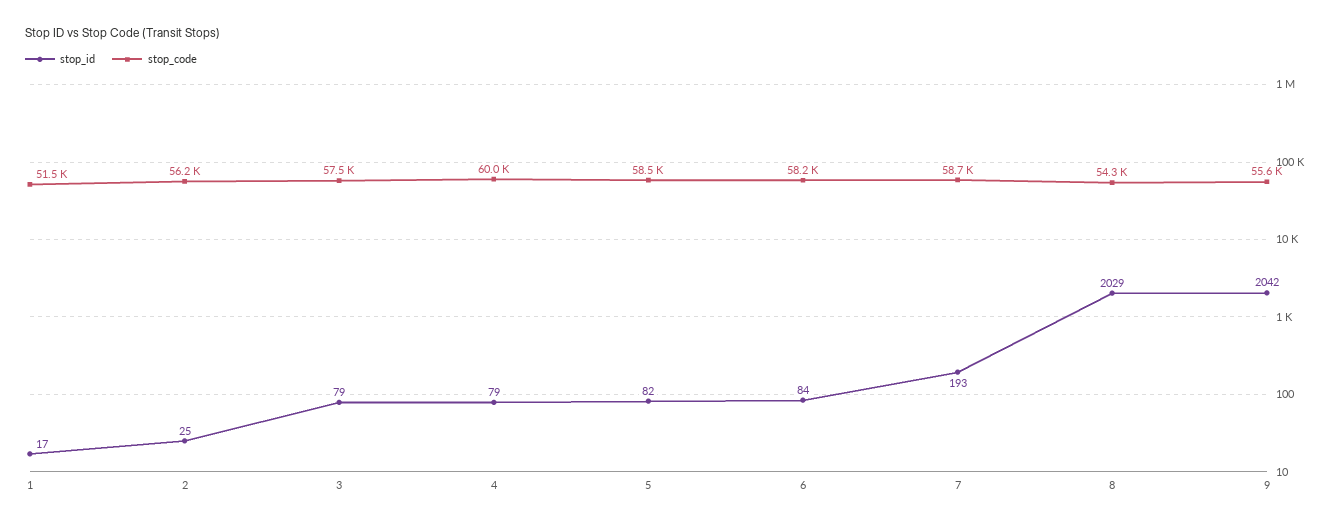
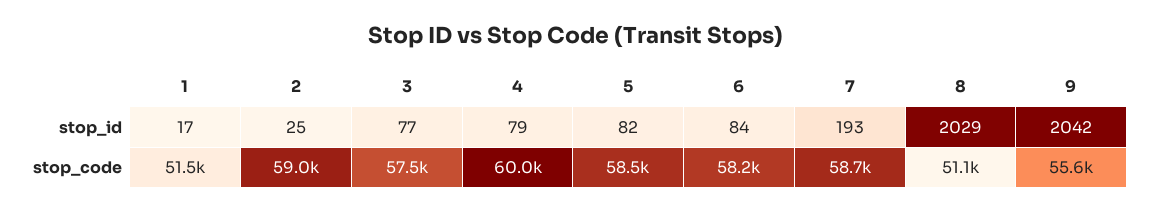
  {
    "stop_id": {
      "1": 17,
      "2": 25,
-     "3": 79,
+     "3": 77,
      "4": 79,
      "5": 82,
      "6": 84,
      "7": 193,
      "8": 2029,
      "9": 2042
    },
    "stop_code": {
      "1": 51500,
-     "2": 56200,
+     "2": 59000,
      "3": 57500,
      "4": 60000,
      "5": 58500,
      "6": 58200,
      "7": 58700,
-     "8": 54300,
+     "8": 51100,
      "9": 55600
    }
  }

